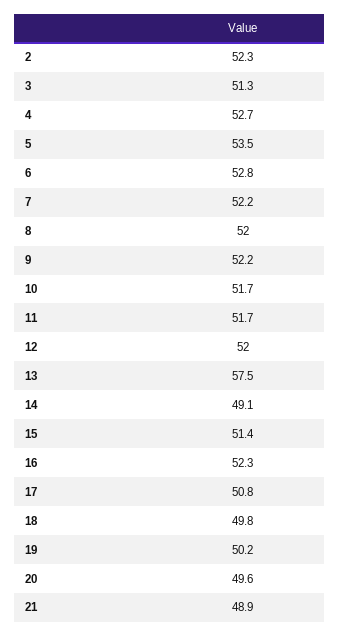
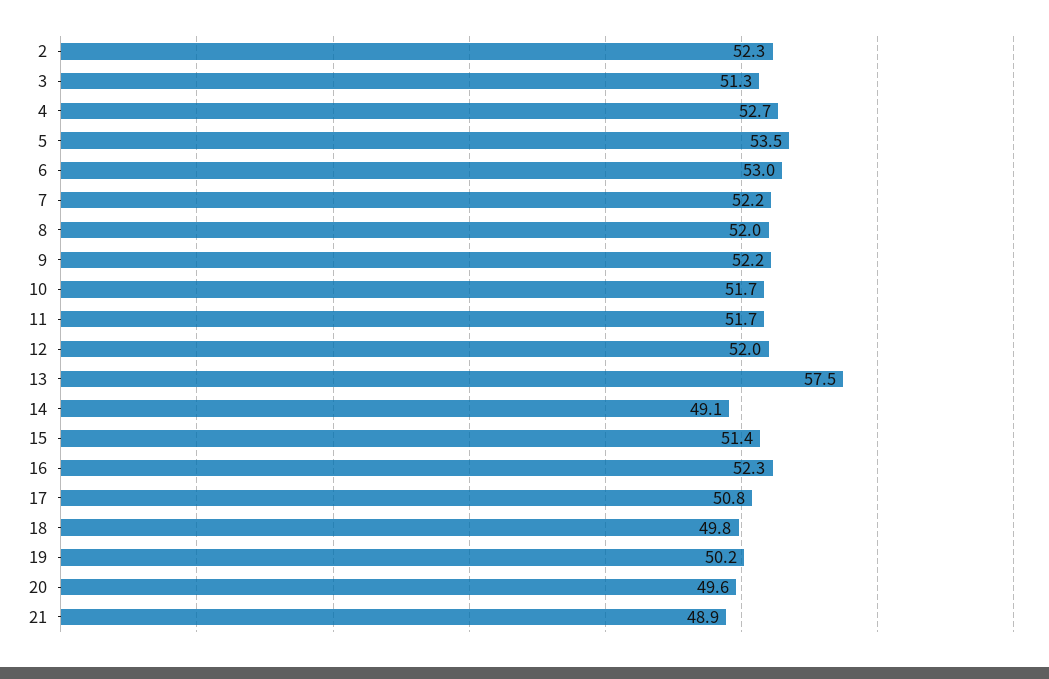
  {
    "2": 52.3,
    "3": 51.3,
    "4": 52.7,
    "5": 53.5,
-   "6": 52.8,
+   "6": 53,
    "7": 52.2,
    "8": 52,
    "9": 52.2,
    "10": 51.7,
    "11": 51.7,
    "12": 52,
    "13": 57.5,
    "14": 49.1,
    "15": 51.4,
    "16": 52.3,
    "17": 50.8,
    "18": 49.8,
    "19": 50.2,
    "20": 49.6,
    "21": 48.9
  }

